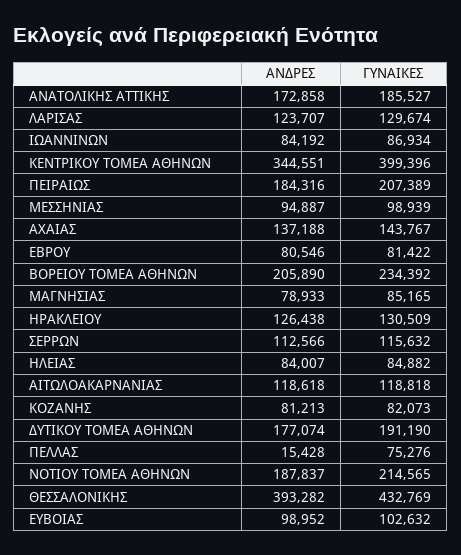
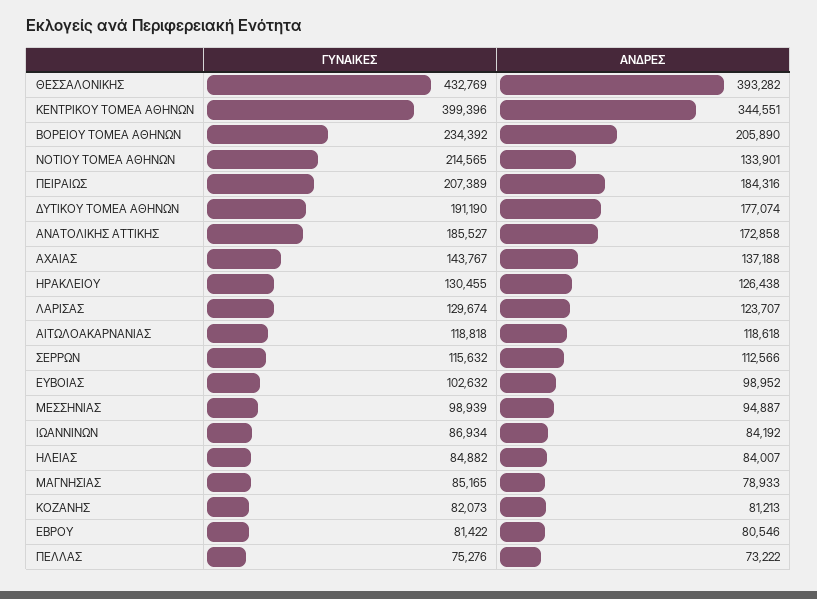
  {
    "ΑΝΔΡΕΣ": {
      "ΑΝΑΤΟΛΙΚΗΣ ΑΤΤΙΚΗΣ": 172858,
      "ΛΑΡΙΣΑΣ": 123707,
      "ΙΩΑΝΝΙΝΩΝ": 84192,
      "ΚΕΝΤΡΙΚΟΥ ΤΟΜΕΑ ΑΘΗΝΩΝ": 344551,
      "ΠΕΙΡΑΙΩΣ": 184316,
      "ΜΕΣΣΗΝΙΑΣ": 94887,
      "ΑΧΑΙΑΣ": 137188,
      "ΕΒΡΟΥ": 80546,
      "ΒΟΡΕΙΟΥ ΤΟΜΕΑ ΑΘΗΝΩΝ": 205890,
      "ΜΑΓΝΗΣΙΑΣ": 78933,
      "ΗΡΑΚΛΕΙΟΥ": 126438,
      "ΣΕΡΡΩΝ": 112566,
      "ΗΛΕΙΑΣ": 84007,
      "ΑΙΤΩΛΟΑΚΑΡΝΑΝΙΑΣ": 118618,
      "ΚΟΖΑΝΗΣ": 81213,
      "ΔΥΤΙΚΟΥ ΤΟΜΕΑ ΑΘΗΝΩΝ": 177074,
-     "ΠΕΛΛΑΣ": 15428,
+     "ΠΕΛΛΑΣ": 73222,
-     "ΝΟΤΙΟΥ ΤΟΜΕΑ ΑΘΗΝΩΝ": 187837,
+     "ΝΟΤΙΟΥ ΤΟΜΕΑ ΑΘΗΝΩΝ": 133901,
      "ΘΕΣΣΑΛΟΝΙΚΗΣ": 393282,
      "ΕΥΒΟΙΑΣ": 98952
    },
    "ΓΥΝΑΙΚΕΣ": {
      "ΑΝΑΤΟΛΙΚΗΣ ΑΤΤΙΚΗΣ": 185527,
      "ΛΑΡΙΣΑΣ": 129674,
      "ΙΩΑΝΝΙΝΩΝ": 86934,
      "ΚΕΝΤΡΙΚΟΥ ΤΟΜΕΑ ΑΘΗΝΩΝ": 399396,
      "ΠΕΙΡΑΙΩΣ": 207389,
      "ΜΕΣΣΗΝΙΑΣ": 98939,
      "ΑΧΑΙΑΣ": 143767,
      "ΕΒΡΟΥ": 81422,
      "ΒΟΡΕΙΟΥ ΤΟΜΕΑ ΑΘΗΝΩΝ": 234392,
      "ΜΑΓΝΗΣΙΑΣ": 85165,
-     "ΗΡΑΚΛΕΙΟΥ": 130509,
+     "ΗΡΑΚΛΕΙΟΥ": 130455,
      "ΣΕΡΡΩΝ": 115632,
      "ΗΛΕΙΑΣ": 84882,
      "ΑΙΤΩΛΟΑΚΑΡΝΑΝΙΑΣ": 118818,
      "ΚΟΖΑΝΗΣ": 82073,
      "ΔΥΤΙΚΟΥ ΤΟΜΕΑ ΑΘΗΝΩΝ": 191190,
      "ΠΕΛΛΑΣ": 75276,
      "ΝΟΤΙΟΥ ΤΟΜΕΑ ΑΘΗΝΩΝ": 214565,
      "ΘΕΣΣΑΛΟΝΙΚΗΣ": 432769,
      "ΕΥΒΟΙΑΣ": 102632
    }
  }

